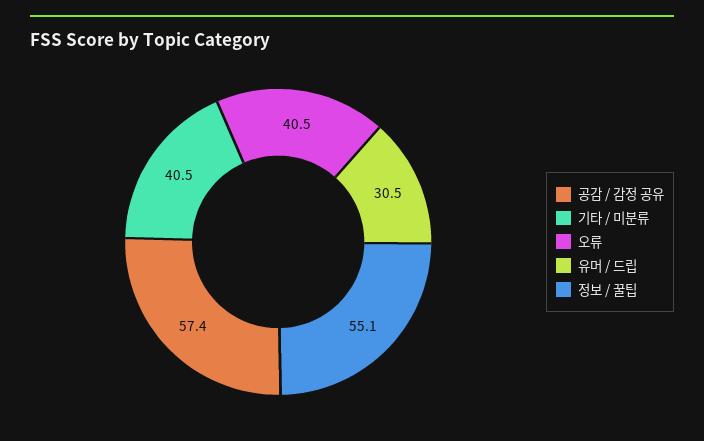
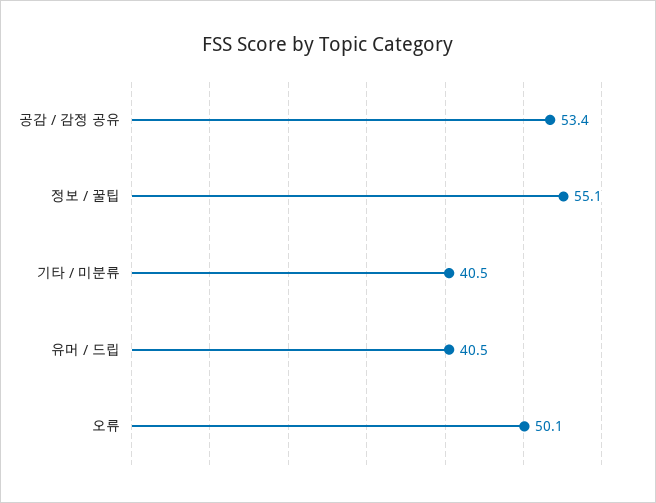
  {
-   "공감 / 감정 공유": 57.4,
+   "공감 / 감정 공유": 53.4,
    "기타 / 미분류": 40.5,
-   "오류": 40.5,
+   "오류": 50.1,
-   "유머 / 드립": 30.5,
+   "유머 / 드립": 40.5,
    "정보 / 꿀팁": 55.1
  }

